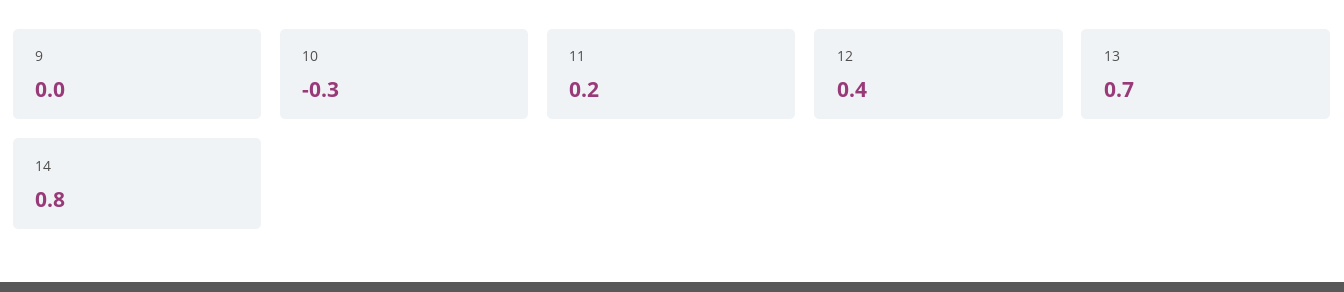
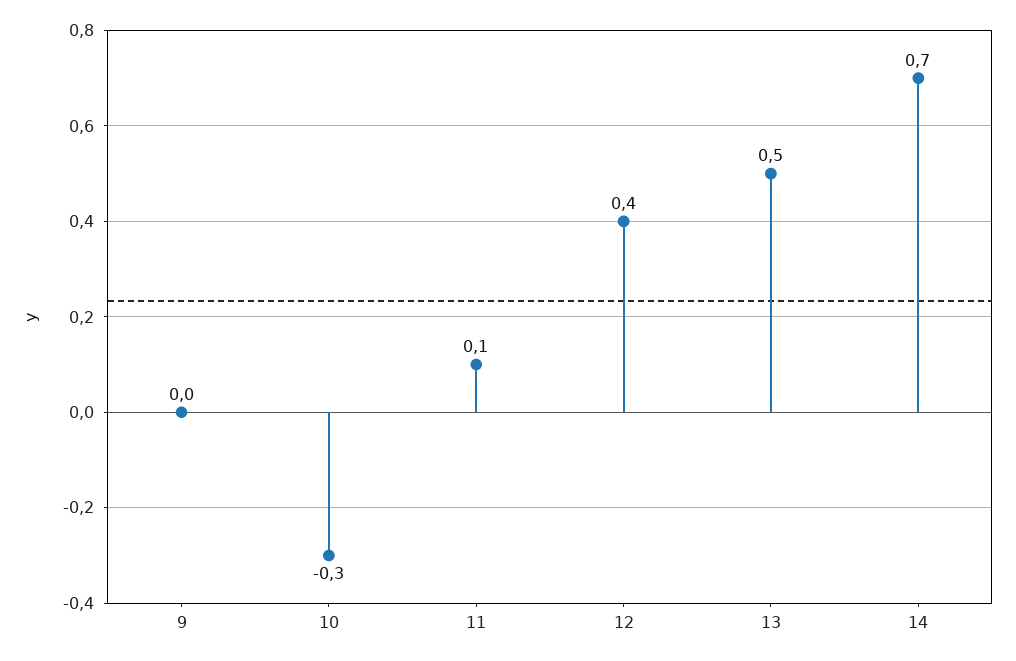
  {
    "9": 0,
    "10": -0.3,
-   "11": 0.2,
+   "11": 0.1,
    "12": 0.4,
-   "13": 0.7,
+   "13": 0.5,
-   "14": 0.8
+   "14": 0.7
  }

